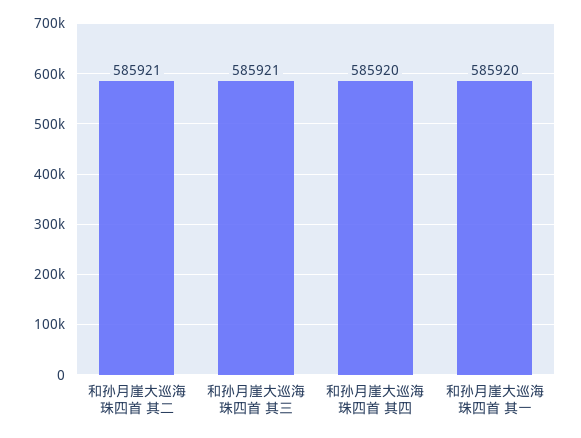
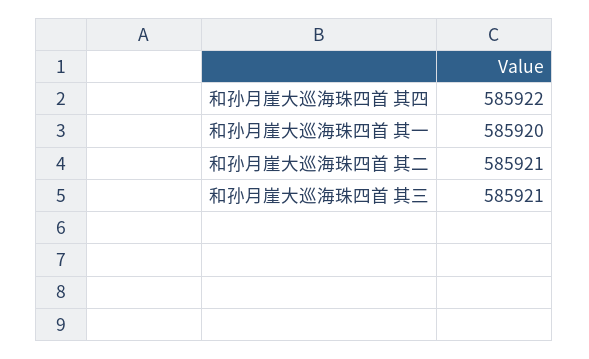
  {
    "和孙月崖大巡海珠四首 其二": 585921,
    "和孙月崖大巡海珠四首 其三": 585921,
-   "和孙月崖大巡海珠四首 其四": 585920,
+   "和孙月崖大巡海珠四首 其四": 585922,
    "和孙月崖大巡海珠四首 其一": 585920
  }

